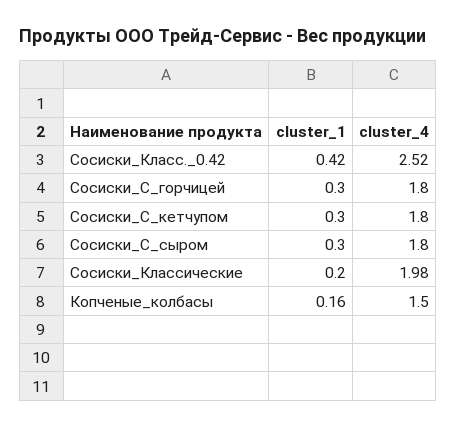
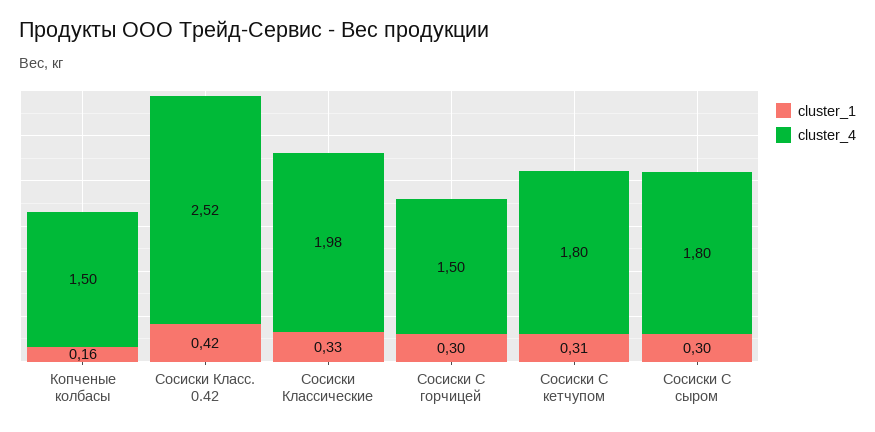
  {
    "cluster_1": {
      "Сосиски_Класс._0.42": 0.42,
      "Сосиски_С_горчицей": 0.3,
-     "Сосиски_С_кетчупом": 0.3,
+     "Сосиски_С_кетчупом": 0.31,
      "Сосиски_С_сыром": 0.3,
-     "Сосиски_Классические": 0.2,
+     "Сосиски_Классические": 0.33,
      "Копченые_колбасы": 0.16
    },
    "cluster_4": {
      "Сосиски_Класс._0.42": 2.52,
-     "Сосиски_С_горчицей": 1.8,
+     "Сосиски_С_горчицей": 1.5,
      "Сосиски_С_кетчупом": 1.8,
      "Сосиски_С_сыром": 1.8,
      "Сосиски_Классические": 1.98,
      "Копченые_колбасы": 1.5
    }
  }

